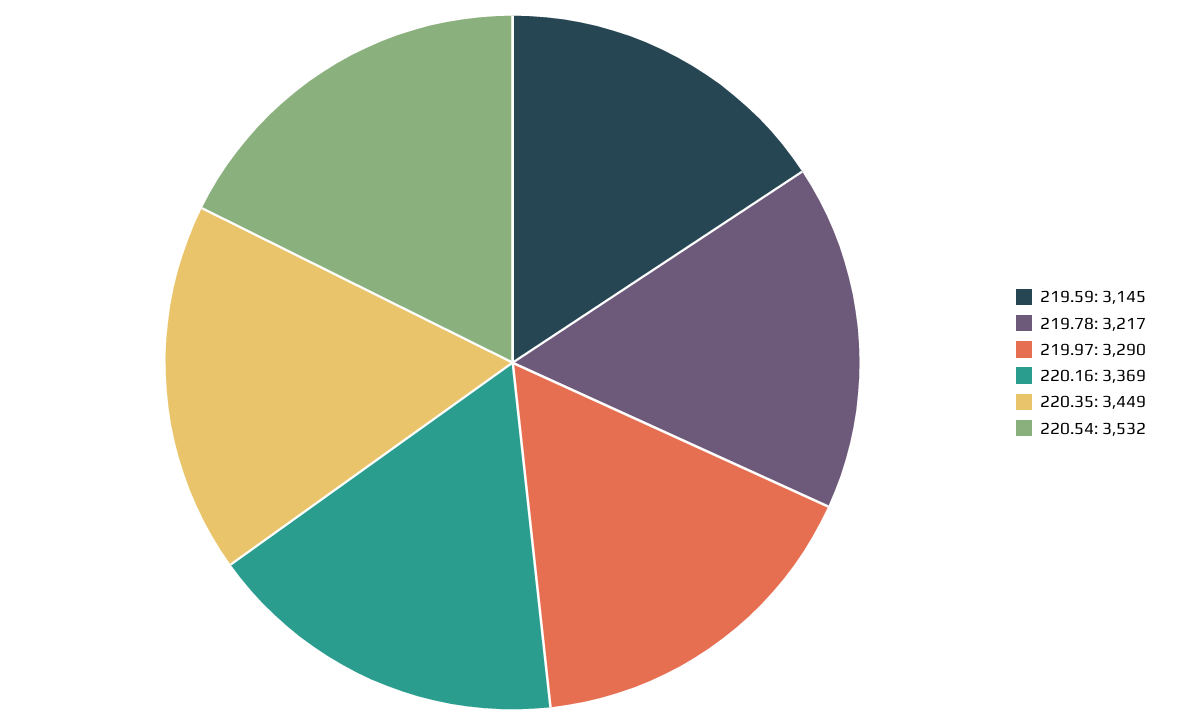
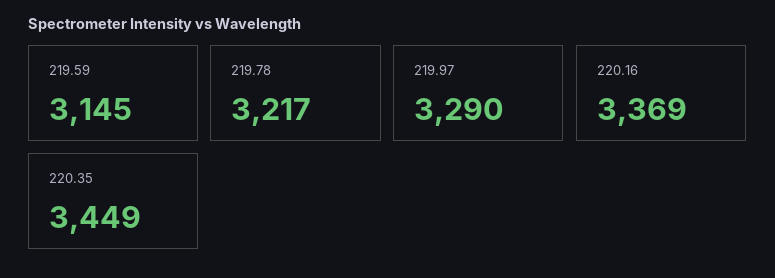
  {
    "219.59": 3145,
    "219.78": 3217,
    "219.97": 3290,
    "220.16": 3369,
-   "220.35": 3449,
+   "220.35": 3449
-   "220.54": 3532
  }

